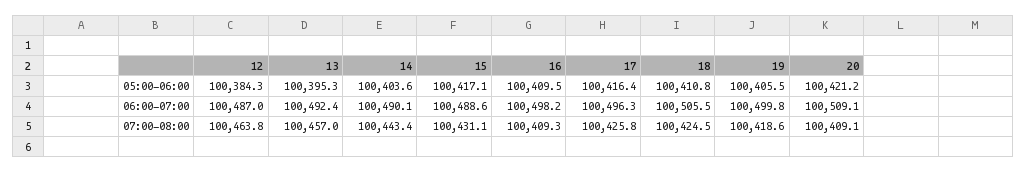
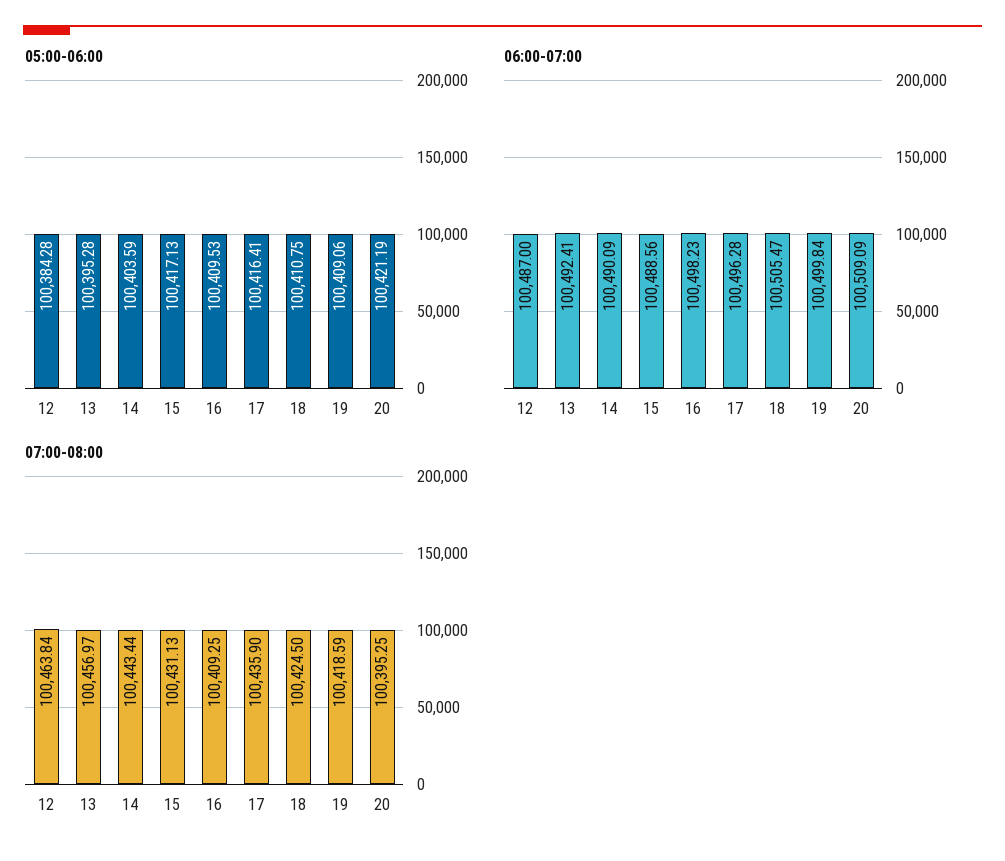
  {
    "05:00-06:00": {
      "12": 100384.28,
      "13": 100395.28,
      "14": 100403.59,
      "15": 100417.13,
      "16": 100409.53,
      "17": 100416.41,
      "18": 100410.75,
-     "19": 100405.5,
+     "19": 100409.06,
      "20": 100421.19
    },
    "06:00-07:00": {
      "12": 100487,
      "13": 100492.41,
      "14": 100490.09,
      "15": 100488.56,
      "16": 100498.23,
      "17": 100496.28,
      "18": 100505.47,
      "19": 100499.84,
      "20": 100509.09
    },
    "07:00-08:00": {
      "12": 100463.84,
      "13": 100456.97,
      "14": 100443.44,
      "15": 100431.13,
      "16": 100409.25,
-     "17": 100425.8,
+     "17": 100435.9,
      "18": 100424.5,
      "19": 100418.59,
-     "20": 100409.1
+     "20": 100395.25
    }
  }

